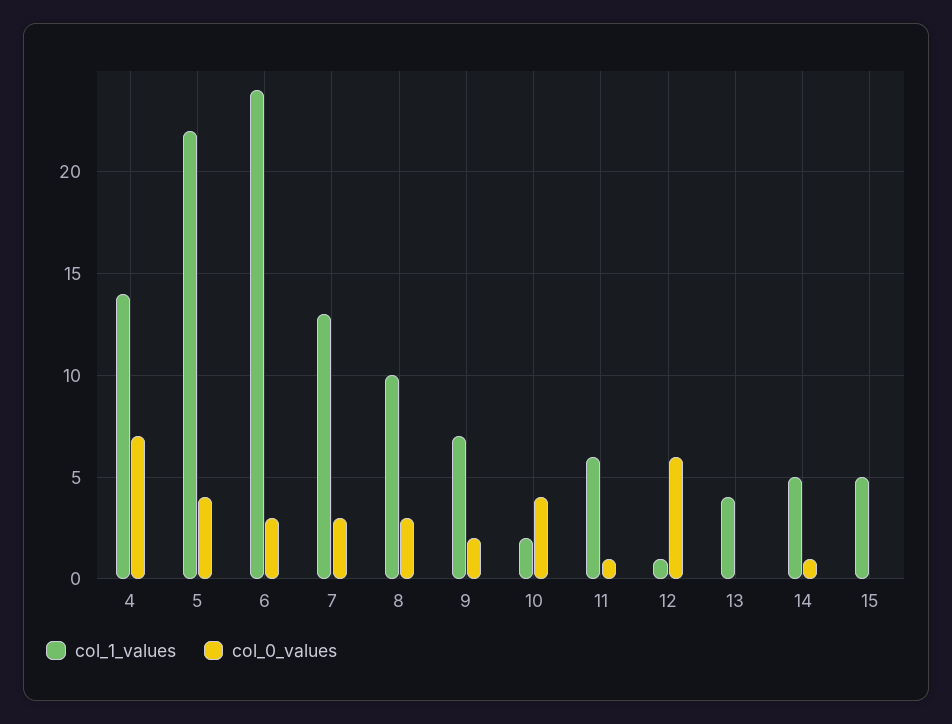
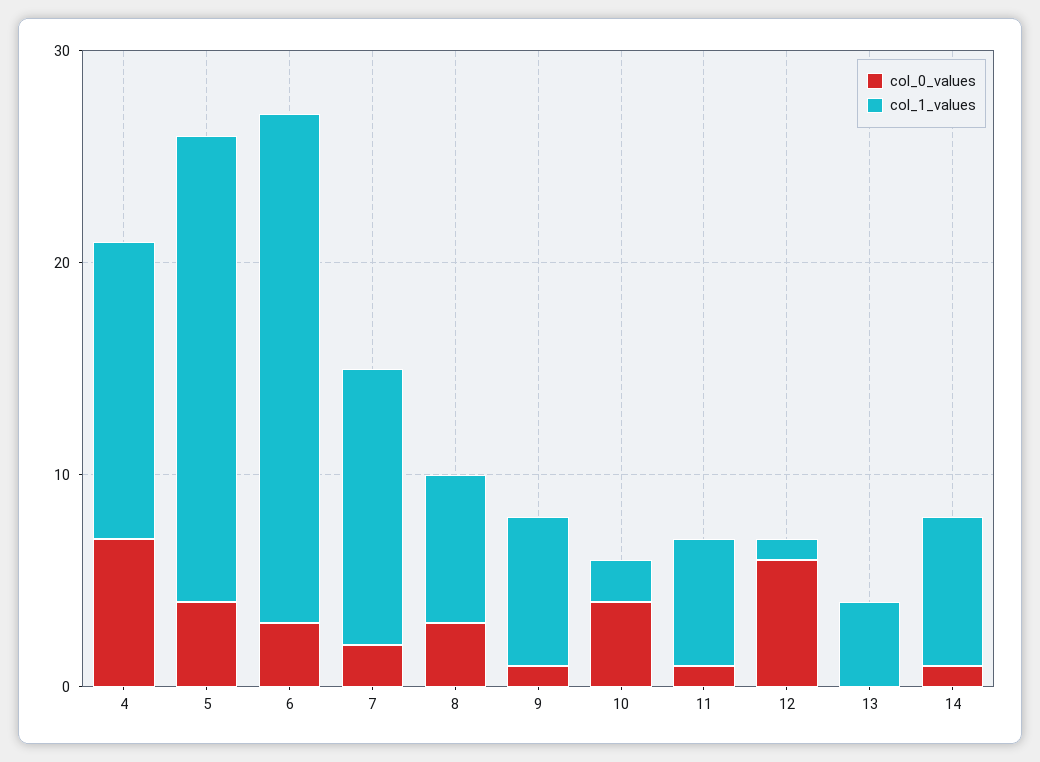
  {
    "col_1_values": {
      "4": 14,
      "5": 22,
      "6": 24,
      "7": 13,
-     "8": 10,
+     "8": 7,
      "9": 7,
      "10": 2,
      "11": 6,
      "12": 1,
      "13": 4,
-     "14": 5,
+     "14": 7
-     "15": 5
    },
    "col_0_values": {
      "4": 7,
      "5": 4,
      "6": 3,
-     "7": 3,
+     "7": 2,
      "8": 3,
-     "9": 2,
+     "9": 1,
      "10": 4,
      "11": 1,
      "12": 6,
      "13": 0,
-     "14": 1,
+     "14": 1
-     "15": 0
    }
  }

